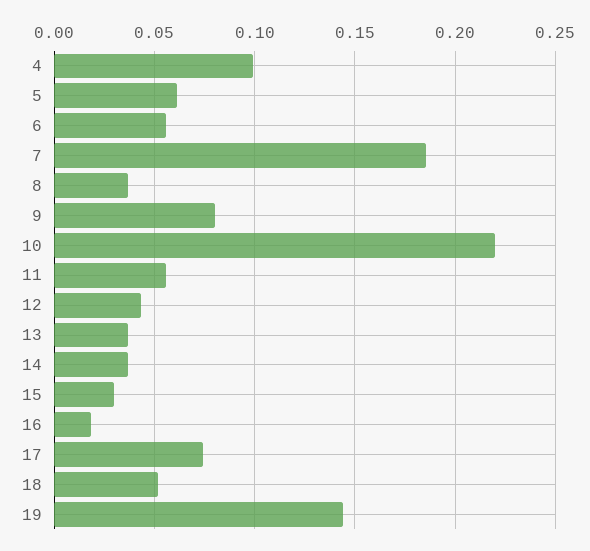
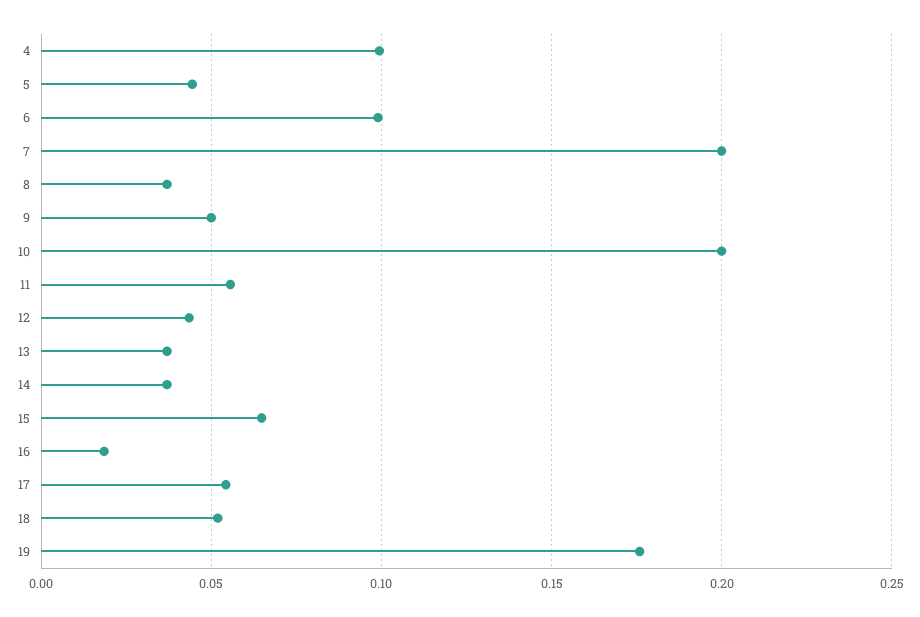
  {
    "4": 0.1,
-   "5": 0.06,
+   "5": 0.045,
-   "6": 0.055,
+   "6": 0.1,
-   "7": 0.185,
+   "7": 0.2,
    "8": 0.035,
-   "9": 0.08,
+   "9": 0.05,
-   "10": 0.22,
+   "10": 0.2,
    "11": 0.055,
    "12": 0.045,
    "13": 0.035,
    "14": 0.035,
-   "15": 0.03,
+   "15": 0.065,
    "16": 0.02,
-   "17": 0.075,
+   "17": 0.055,
    "18": 0.05,
-   "19": 0.145
+   "19": 0.175
  }

